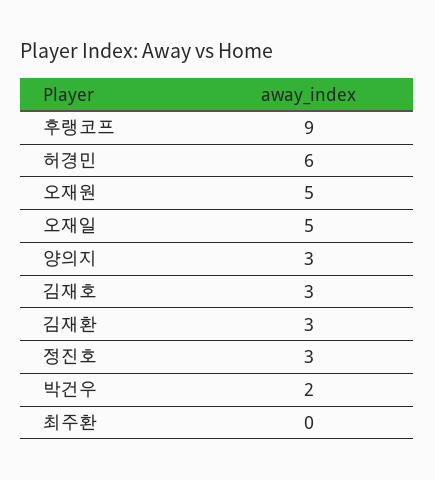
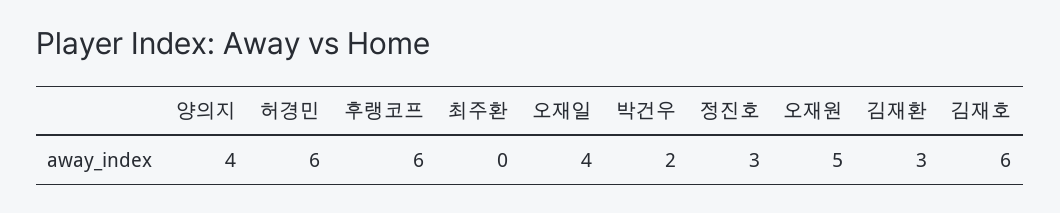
  {
-   "후랭코프": 9,
+   "후랭코프": 6,
    "허경민": 6,
    "오재원": 5,
-   "오재일": 5,
+   "오재일": 4,
-   "양의지": 3,
+   "양의지": 4,
-   "김재호": 3,
+   "김재호": 6,
    "김재환": 3,
    "정진호": 3,
    "박건우": 2,
    "최주환": 0
  }

